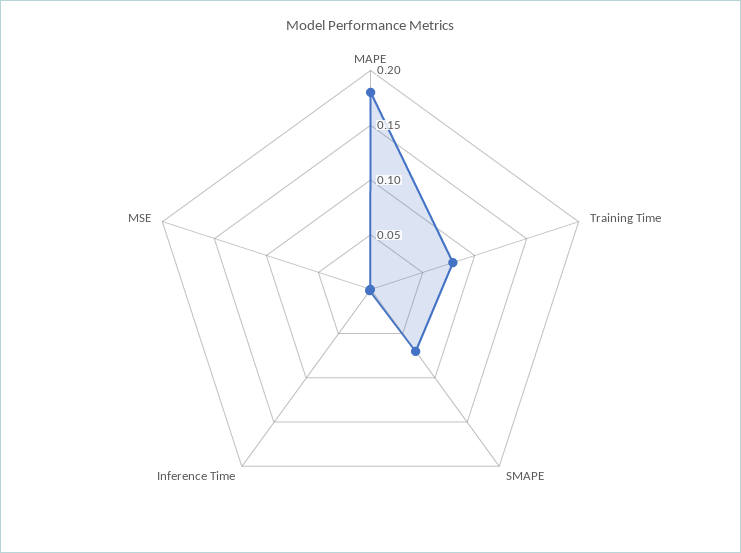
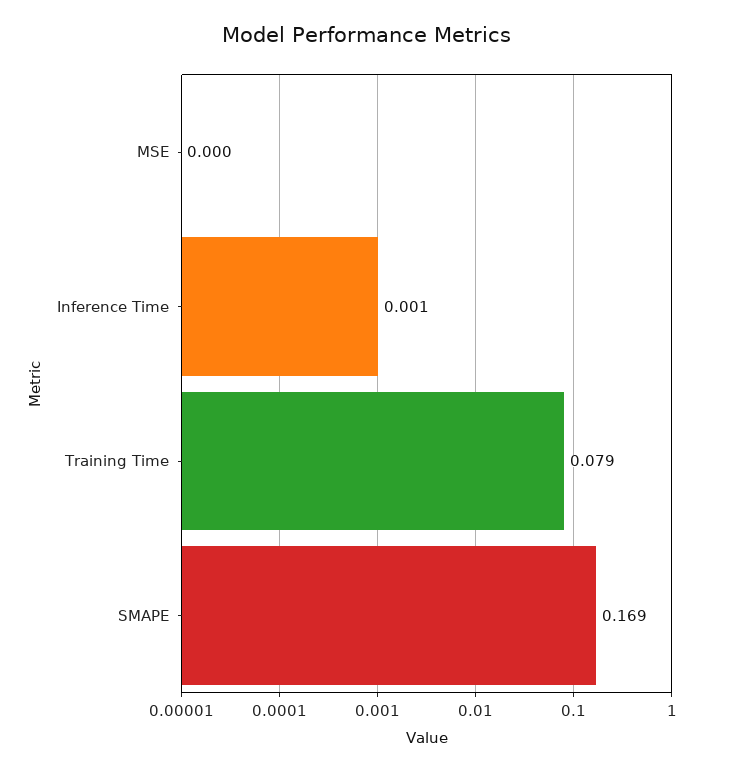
  {
-   "MAPE": 0.18,
    "Training Time": 0.079,
-   "SMAPE": 0.07,
+   "SMAPE": 0.169,
    "Inference Time": 0.001,
    "MSE": 0
  }

